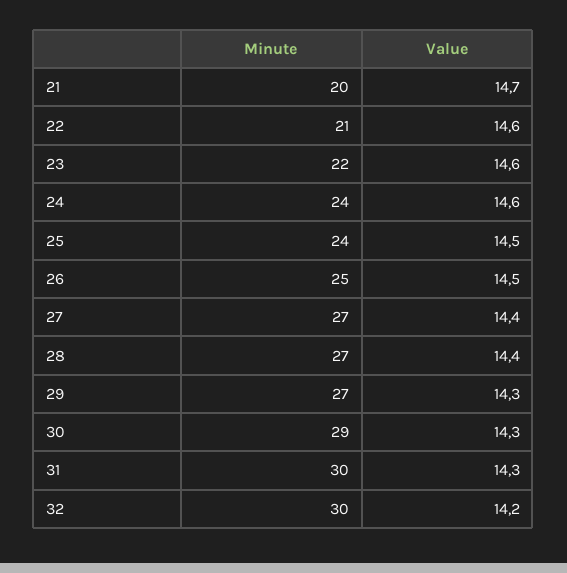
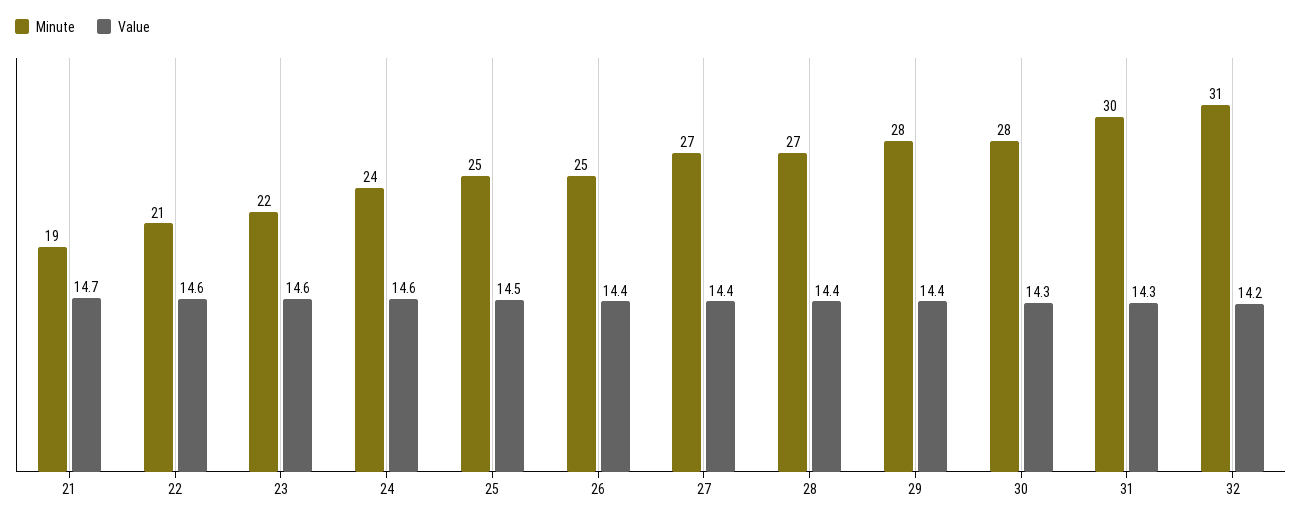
  {
    "Minute": {
-     "21": 20,
+     "21": 19,
      "22": 21,
      "23": 22,
      "24": 24,
-     "25": 24,
+     "25": 25,
      "26": 25,
      "27": 27,
      "28": 27,
-     "29": 27,
+     "29": 28,
-     "30": 29,
+     "30": 28,
      "31": 30,
-     "32": 30
+     "32": 31
    },
    "Value": {
      "21": 14.7,
      "22": 14.6,
      "23": 14.6,
      "24": 14.6,
      "25": 14.5,
-     "26": 14.5,
+     "26": 14.4,
      "27": 14.4,
      "28": 14.4,
-     "29": 14.3,
+     "29": 14.4,
      "30": 14.3,
      "31": 14.3,
      "32": 14.2
    }
  }

